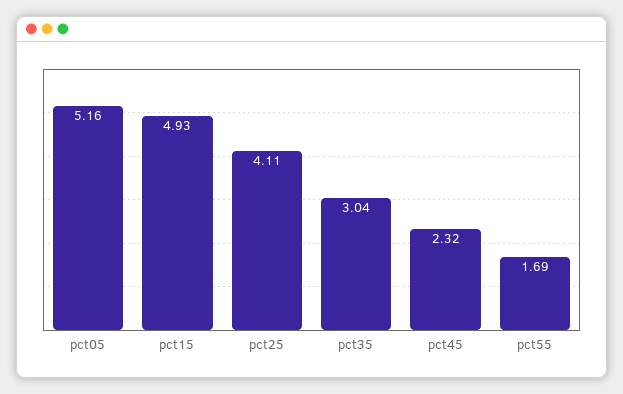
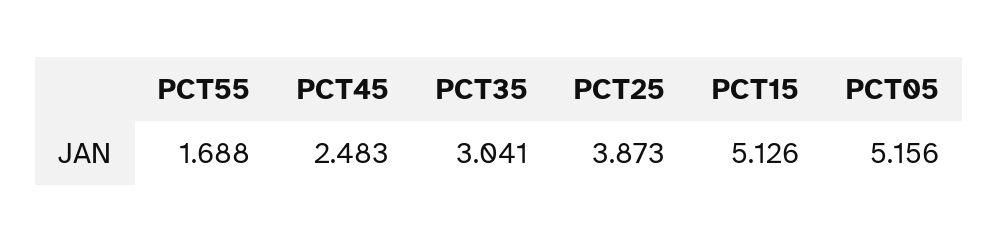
  {
    "pct05": 5.156,
-   "pct15": 4.93,
+   "pct15": 5.126,
-   "pct25": 4.11,
+   "pct25": 3.873,
    "pct35": 3.041,
-   "pct45": 2.32,
+   "pct45": 2.483,
    "pct55": 1.688
  }

